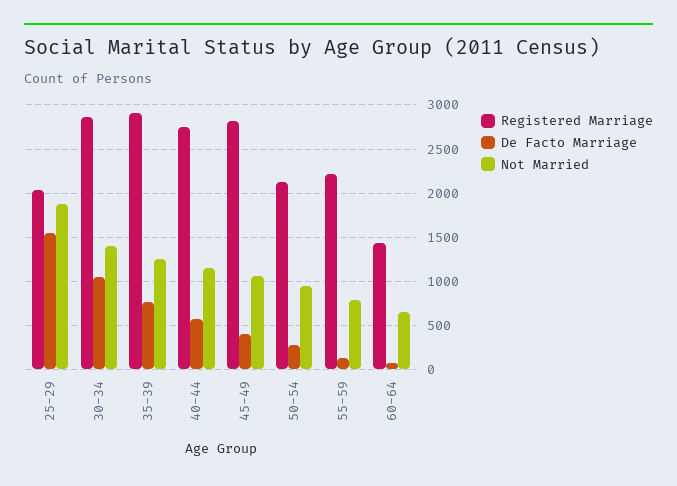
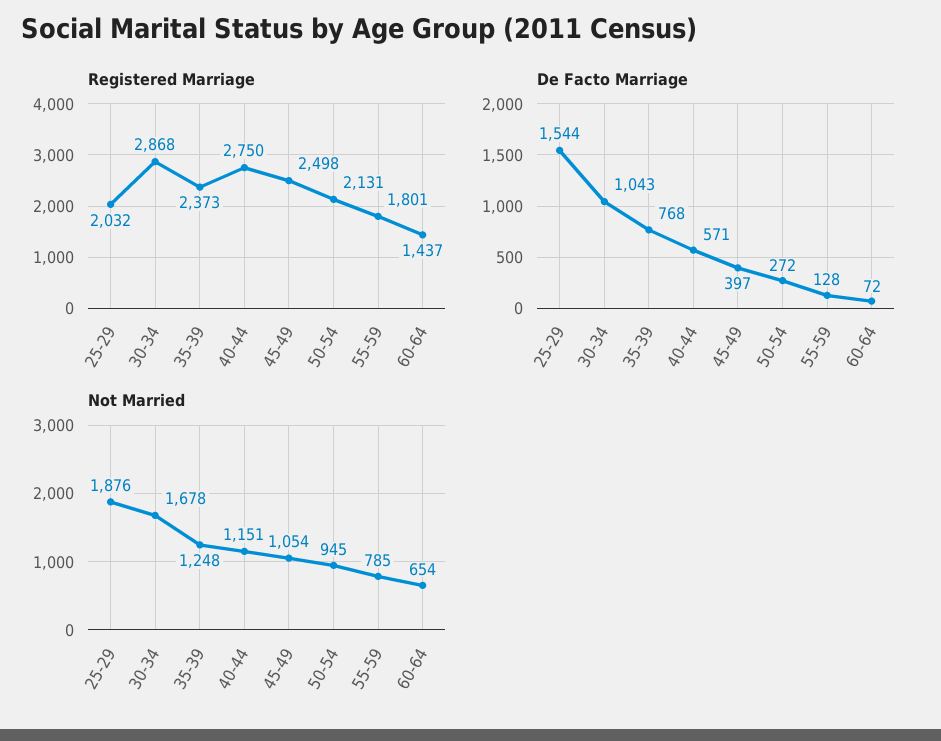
  {
    "Registered Marriage": {
      "25-29": 2032,
      "30-34": 2868,
-     "35-39": 2900,
+     "35-39": 2373,
      "40-44": 2750,
-     "45-49": 2800,
+     "45-49": 2498,
      "50-54": 2131,
-     "55-59": 2200,
+     "55-59": 1801,
      "60-64": 1437
    },
    "De Facto Marriage": {
      "25-29": 1544,
      "30-34": 1043,
      "35-39": 768,
      "40-44": 571,
      "45-49": 397,
      "50-54": 272,
      "55-59": 128,
      "60-64": 72
    },
    "Not Married": {
      "25-29": 1876,
-     "30-34": 1400,
+     "30-34": 1678,
      "35-39": 1248,
      "40-44": 1151,
      "45-49": 1054,
      "50-54": 945,
      "55-59": 785,
      "60-64": 654
    }
  }

